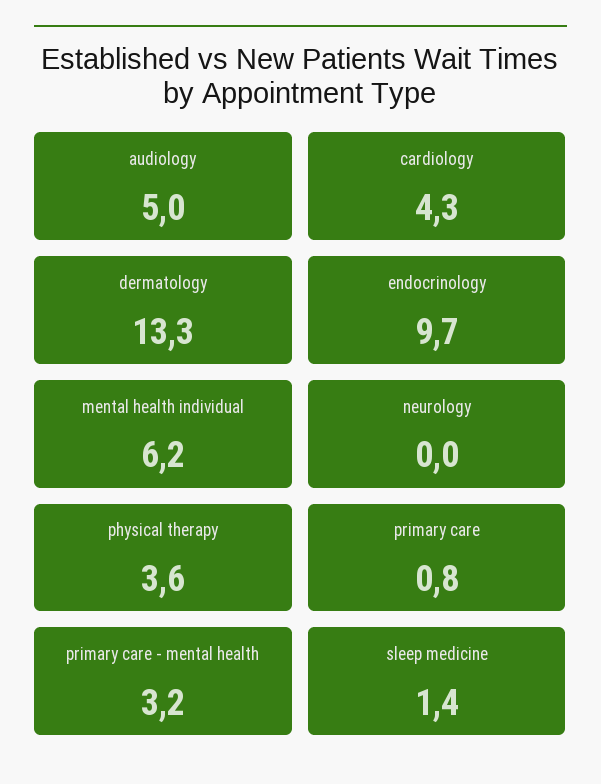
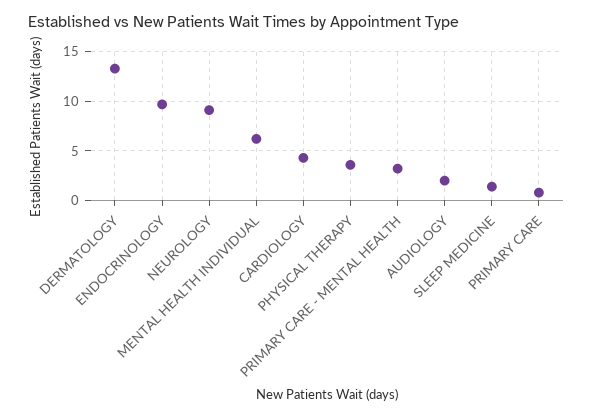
  {
-   "audiology": 5,
+   "audiology": 2,
    "cardiology": 4.3,
    "dermatology": 13.3,
    "endocrinology": 9.7,
    "mental health individual": 6.2,
-   "neurology": 0,
+   "neurology": 9,
    "physical therapy": 3.6,
    "primary care": 0.8,
    "primary care - mental health": 3.2,
    "sleep medicine": 1.4
  }

